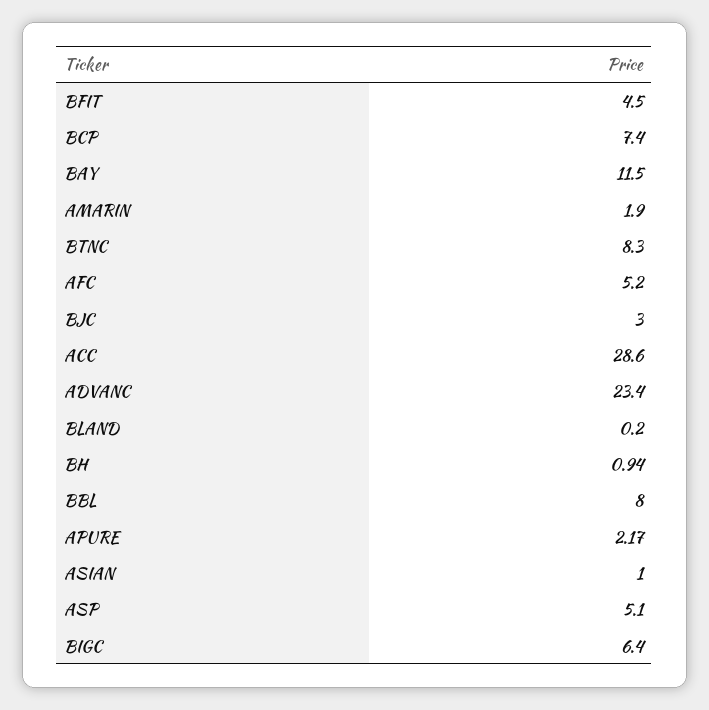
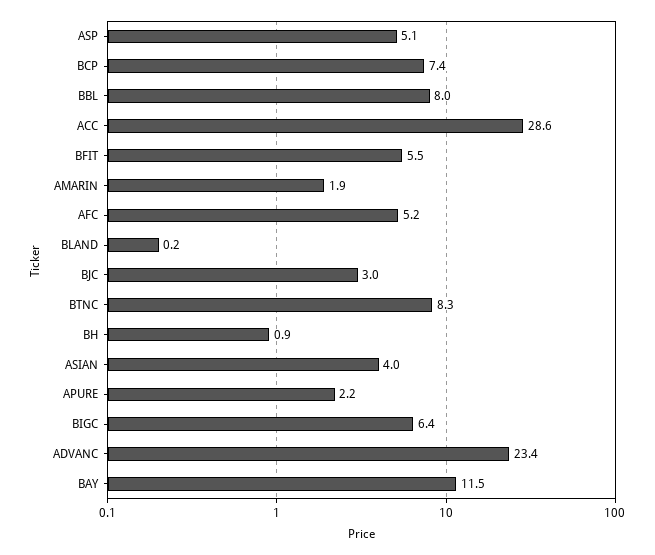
  {
-   "BFIT": 4.5,
+   "BFIT": 5.5,
    "BCP": 7.4,
    "BAY": 11.5,
    "AMARIN": 1.9,
    "BTNC": 8.3,
    "AFC": 5.2,
    "BJC": 3,
    "ACC": 28.6,
    "ADVANC": 23.4,
    "BLAND": 0.2,
    "BH": 0.94,
    "BBL": 8,
    "APURE": 2.17,
-   "ASIAN": 1,
+   "ASIAN": 4,
    "ASP": 5.1,
    "BIGC": 6.4
  }

